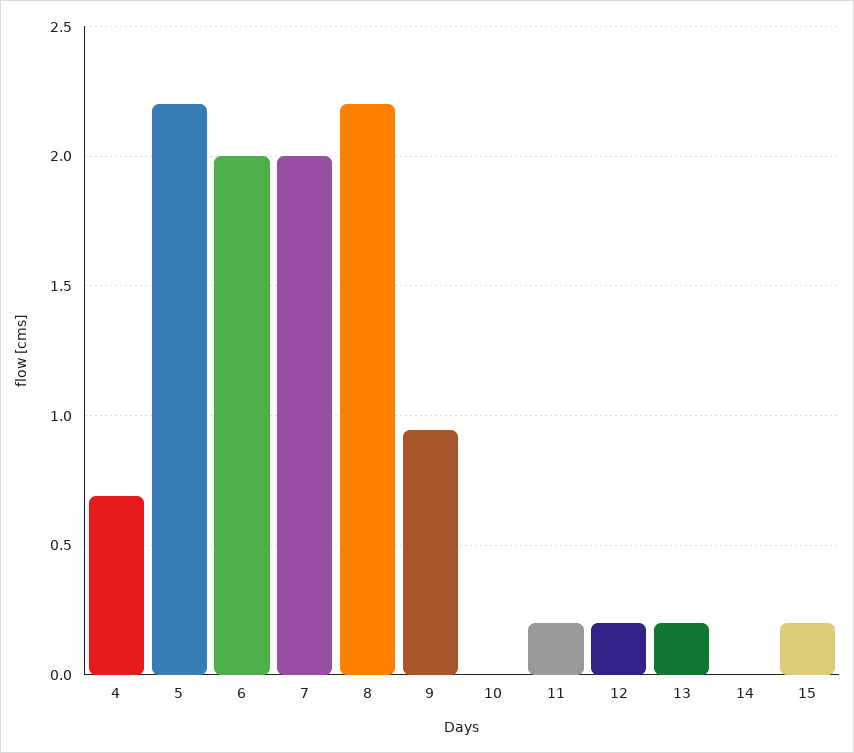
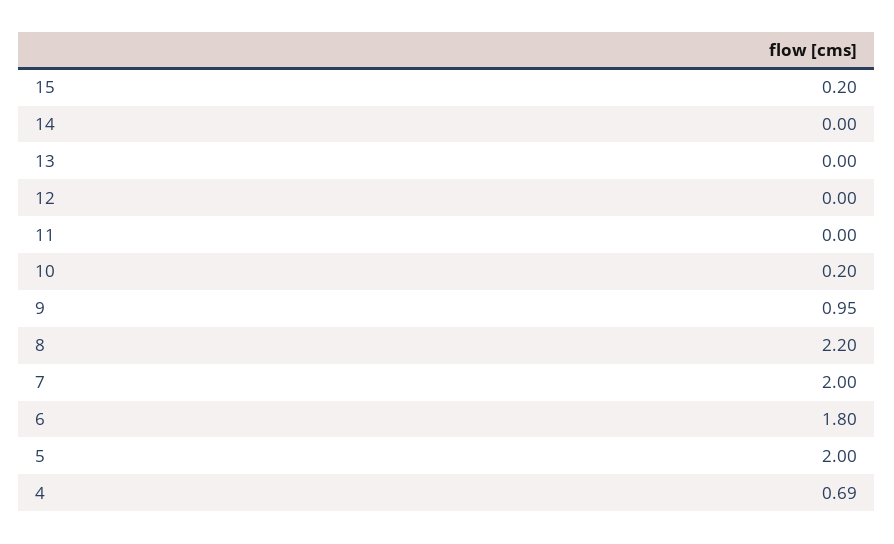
  {
    "4": 0.69,
-   "5": 2.2,
+   "5": 2,
-   "6": 2,
+   "6": 1.8,
    "7": 2,
    "8": 2.2,
    "9": 0.95,
-   "10": 0,
+   "10": 0.2,
-   "11": 0.2,
+   "11": 0,
-   "12": 0.2,
+   "12": 0,
-   "13": 0.2,
+   "13": 0,
    "14": 0,
    "15": 0.2
  }

